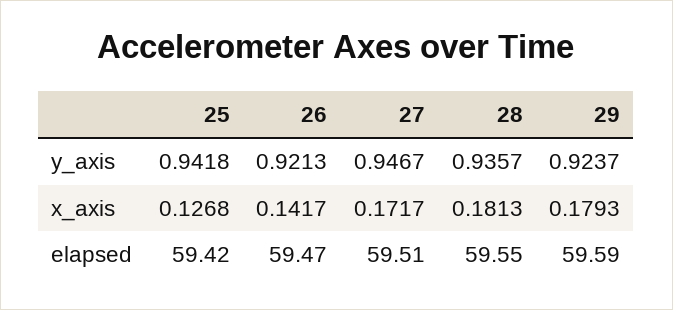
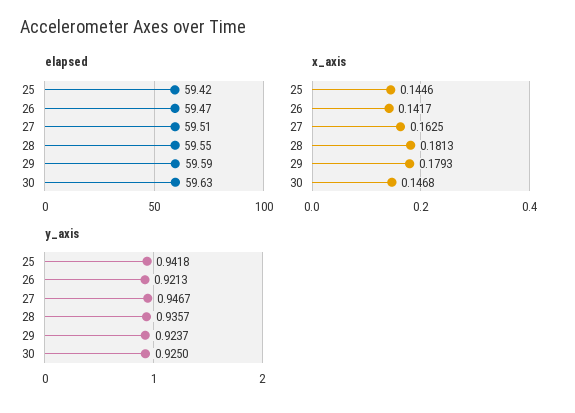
  {
    "y_axis": {
      "25": 0.9418,
      "26": 0.9213,
      "27": 0.9467,
      "28": 0.9357,
-     "29": 0.9237
+     "29": 0.9237,
+     "30": 0.925
    },
    "x_axis": {
-     "25": 0.1268,
+     "25": 0.1446,
      "26": 0.1417,
-     "27": 0.1717,
+     "27": 0.1625,
      "28": 0.1813,
-     "29": 0.1793
+     "29": 0.1793,
+     "30": 0.1468
    },
    "elapsed": {
      "25": 59.42,
      "26": 59.47,
      "27": 59.51,
      "28": 59.55,
-     "29": 59.59
+     "29": 59.59,
+     "30": 59.63
    }
  }

